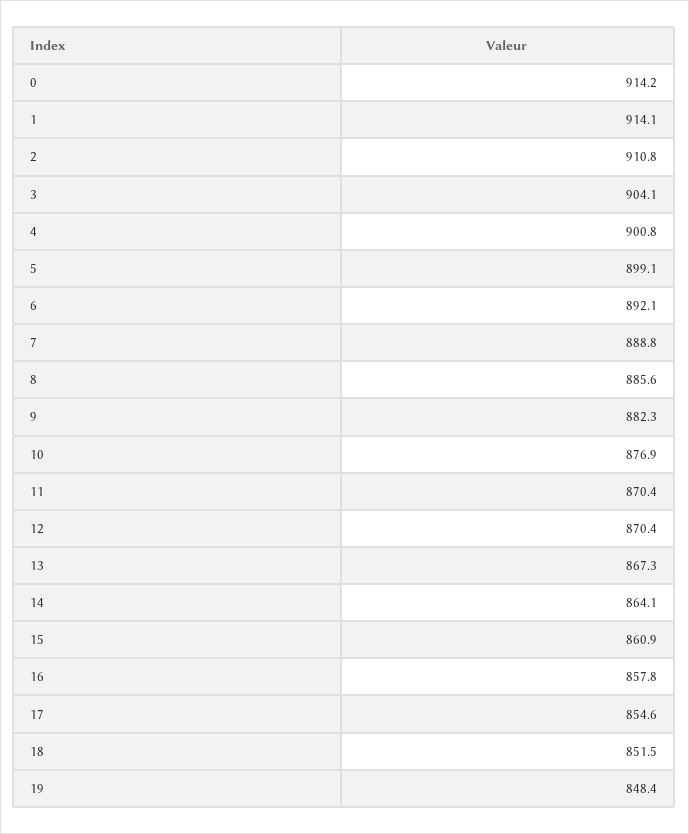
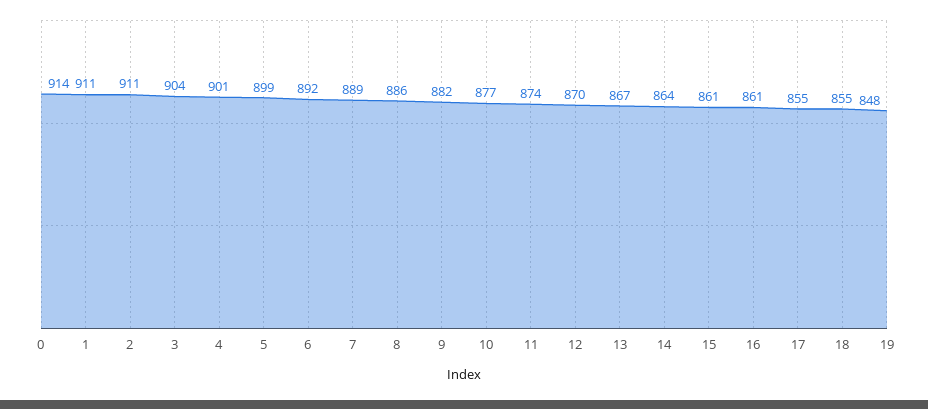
  {
    "0": 914.2,
-   "1": 914.1,
+   "1": 911,
    "2": 910.8,
    "3": 904.1,
    "4": 900.8,
    "5": 899.1,
    "6": 892.1,
    "7": 888.8,
    "8": 885.6,
    "9": 882.3,
    "10": 876.9,
-   "11": 870.4,
+   "11": 874,
    "12": 870.4,
    "13": 867.3,
    "14": 864.1,
    "15": 860.9,
-   "16": 857.8,
+   "16": 861,
    "17": 854.6,
-   "18": 851.5,
+   "18": 855,
    "19": 848.4
  }

